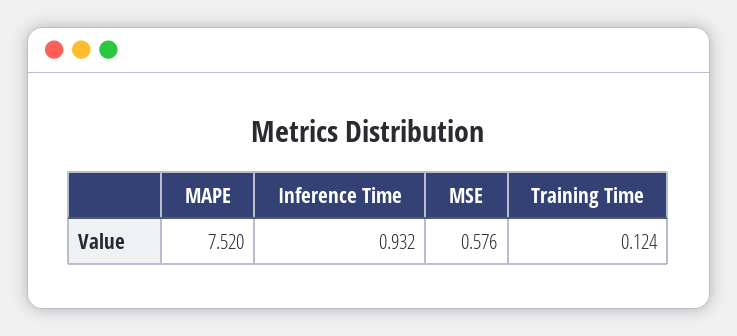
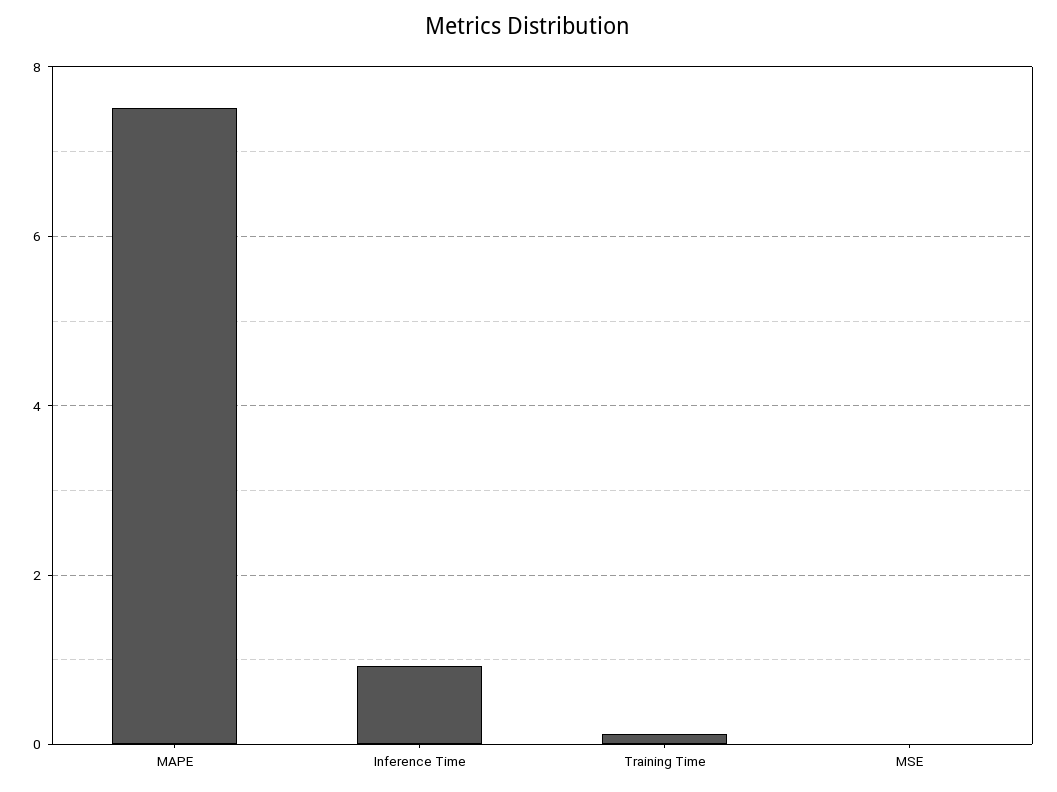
  {
    "MAPE": 7.52,
    "Inference Time": 0.932,
-   "MSE": 0.576,
+   "MSE": 0,
    "Training Time": 0.124
  }

